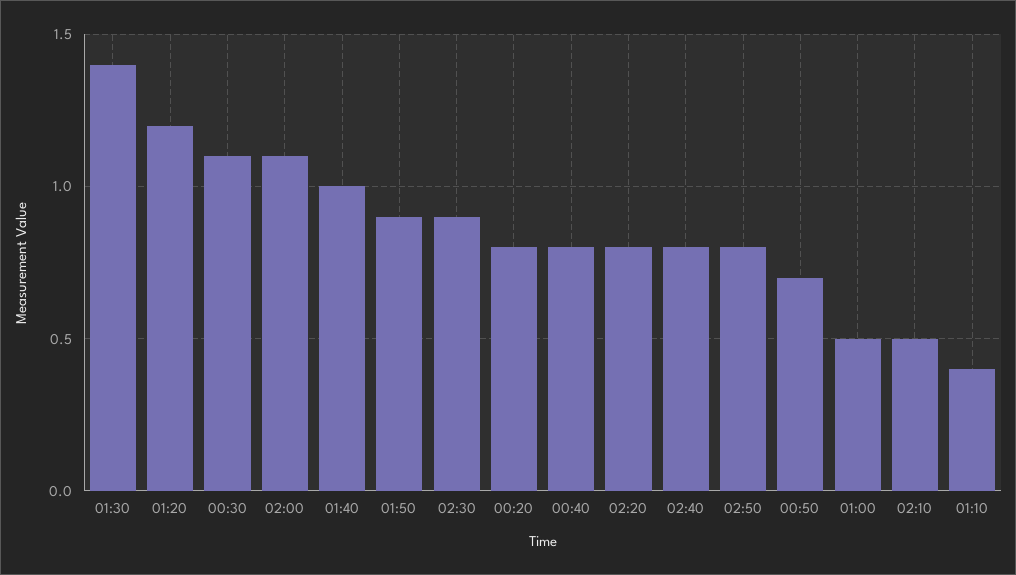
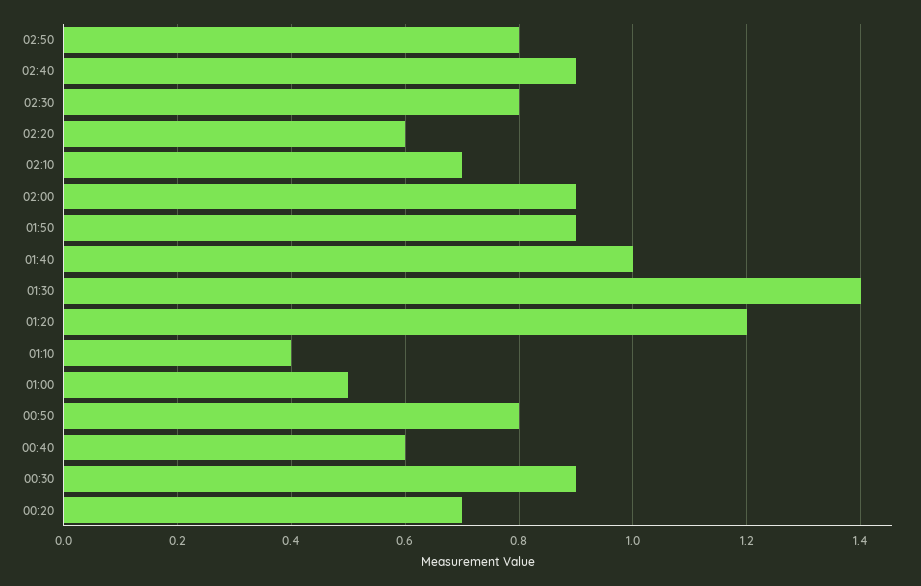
  {
    "01:30": 1.4,
    "01:20": 1.2,
-   "00:30": 1.1,
+   "00:30": 0.9,
-   "02:00": 1.1,
+   "02:00": 0.9,
    "01:40": 1,
    "01:50": 0.9,
-   "02:30": 0.9,
+   "02:30": 0.8,
-   "00:20": 0.8,
+   "00:20": 0.7,
-   "00:40": 0.8,
+   "00:40": 0.6,
-   "02:20": 0.8,
+   "02:20": 0.6,
-   "02:40": 0.8,
+   "02:40": 0.9,
    "02:50": 0.8,
-   "00:50": 0.7,
+   "00:50": 0.8,
    "01:00": 0.5,
-   "02:10": 0.5,
+   "02:10": 0.7,
    "01:10": 0.4
  }

